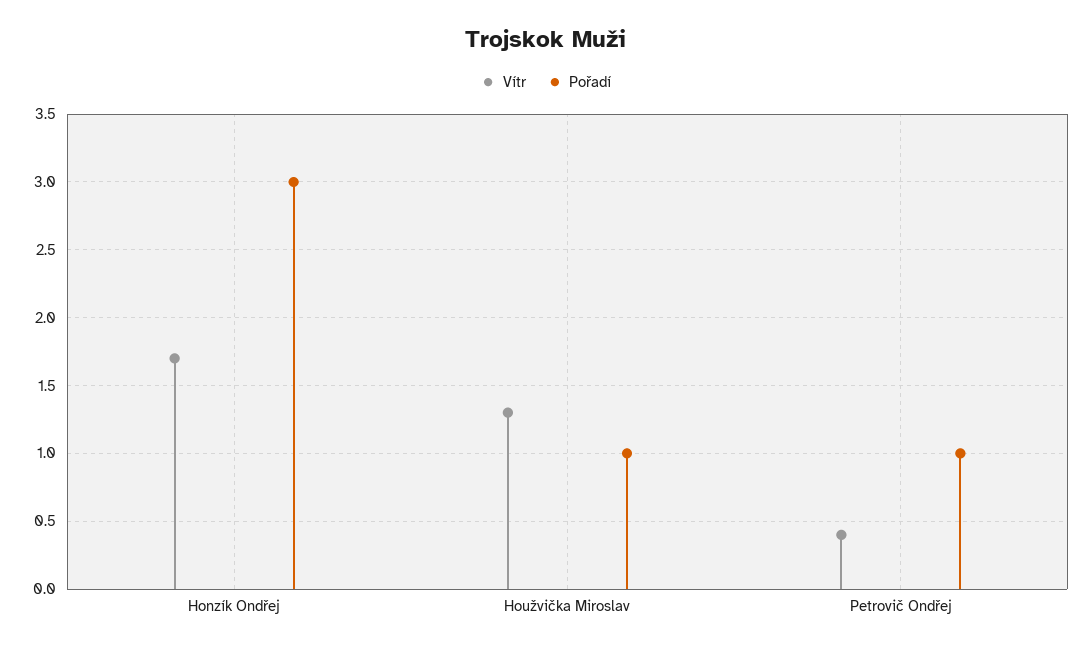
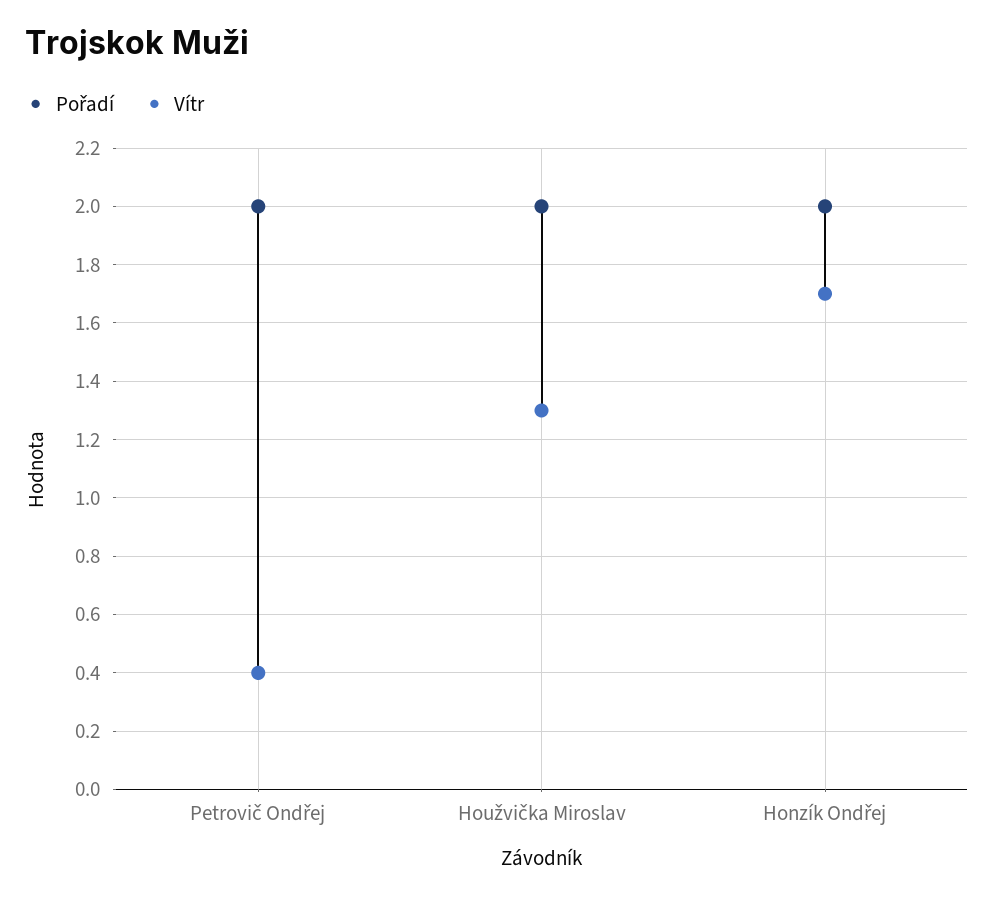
  {
    "Vítr": {
      "Honzík Ondřej": 1.7,
      "Houžvička Miroslav": 1.3,
      "Petrovič Ondřej": 0.4
    },
    "Pořadí": {
-     "Honzík Ondřej": 3,
+     "Honzík Ondřej": 2,
-     "Houžvička Miroslav": 1,
+     "Houžvička Miroslav": 2,
-     "Petrovič Ondřej": 1
+     "Petrovič Ondřej": 2
    }
  }

